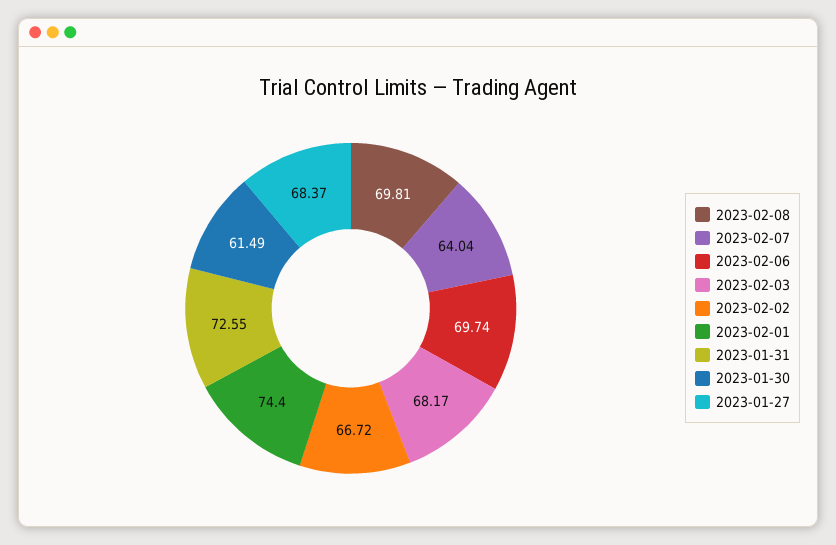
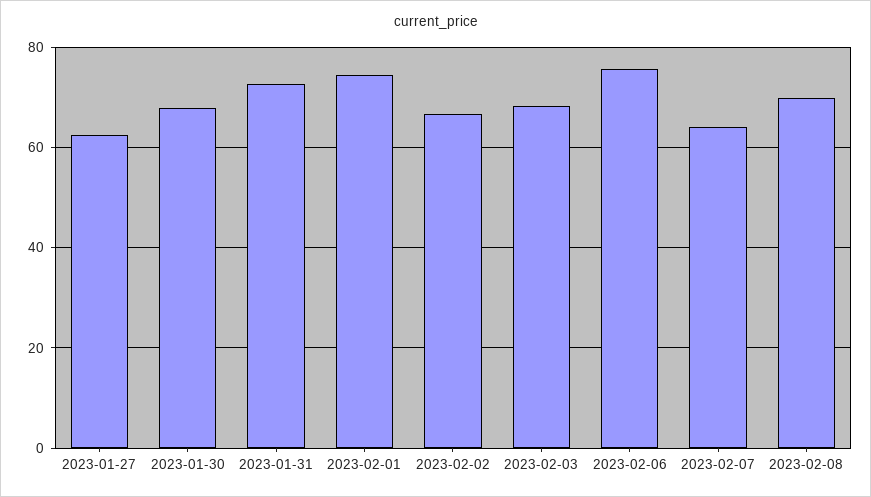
  {
    "2023-02-08": 69.81,
    "2023-02-07": 64.04,
-   "2023-02-06": 69.74,
+   "2023-02-06": 76,
    "2023-02-03": 68.17,
    "2023-02-02": 66.72,
    "2023-02-01": 74.4,
    "2023-01-31": 72.55,
-   "2023-01-30": 61.49,
+   "2023-01-30": 68,
-   "2023-01-27": 68.37
+   "2023-01-27": 62
  }

